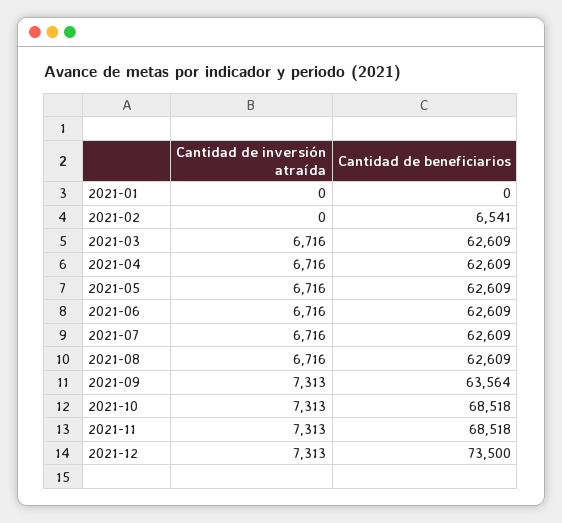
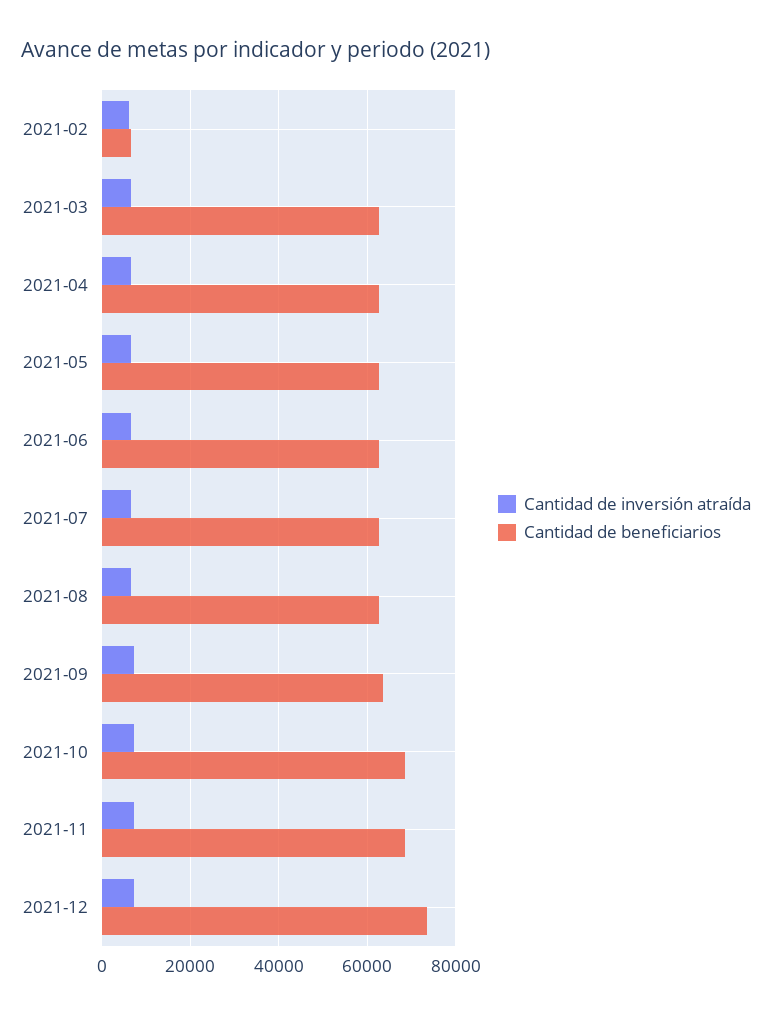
  {
    "Cantidad de inversión atraída": {
-     "2021-01": 0,
-     "2021-02": 0,
+     "2021-02": 6000,
      "2021-03": 6716,
      "2021-04": 6716,
      "2021-05": 6716,
      "2021-06": 6716,
      "2021-07": 6716,
      "2021-08": 6716,
      "2021-09": 7313,
      "2021-10": 7313,
      "2021-11": 7313,
      "2021-12": 7313
    },
    "Cantidad de beneficiarios": {
-     "2021-01": 0,
      "2021-02": 6541,
      "2021-03": 62609,
      "2021-04": 62609,
      "2021-05": 62609,
      "2021-06": 62609,
      "2021-07": 62609,
      "2021-08": 62609,
      "2021-09": 63564,
      "2021-10": 68518,
      "2021-11": 68518,
      "2021-12": 73500
    }
  }

